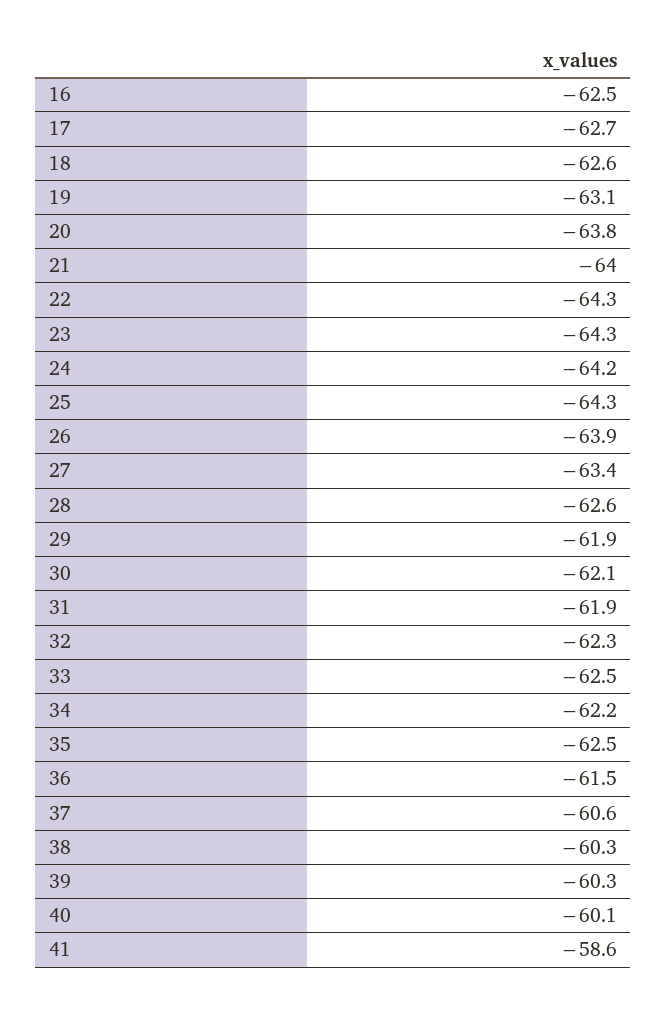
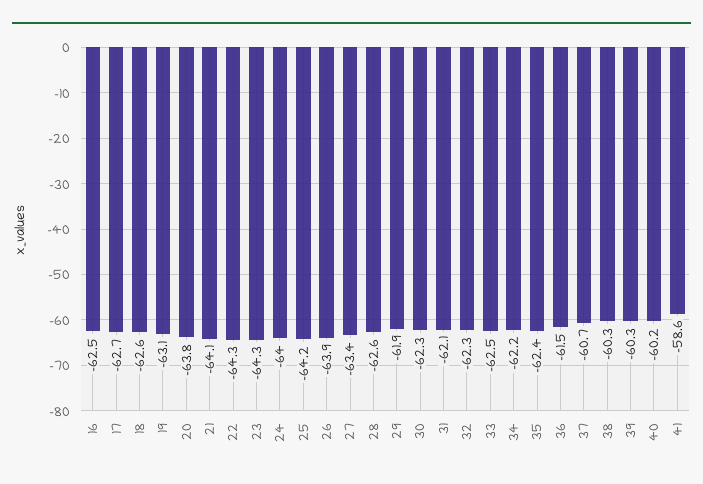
  {
    "16": -62.5,
    "17": -62.7,
    "18": -62.6,
    "19": -63.1,
    "20": -63.8,
-   "21": -64,
+   "21": -64.1,
    "22": -64.3,
    "23": -64.3,
-   "24": -64.2,
+   "24": -64,
-   "25": -64.3,
+   "25": -64.2,
    "26": -63.9,
    "27": -63.4,
    "28": -62.6,
    "29": -61.9,
-   "30": -62.1,
+   "30": -62.3,
-   "31": -61.9,
+   "31": -62.1,
    "32": -62.3,
    "33": -62.5,
    "34": -62.2,
-   "35": -62.5,
+   "35": -62.4,
    "36": -61.5,
-   "37": -60.6,
+   "37": -60.7,
    "38": -60.3,
    "39": -60.3,
-   "40": -60.1,
+   "40": -60.2,
    "41": -58.6
  }

